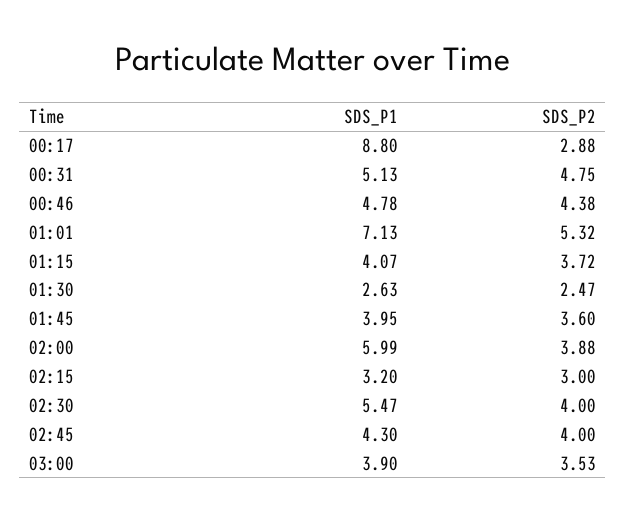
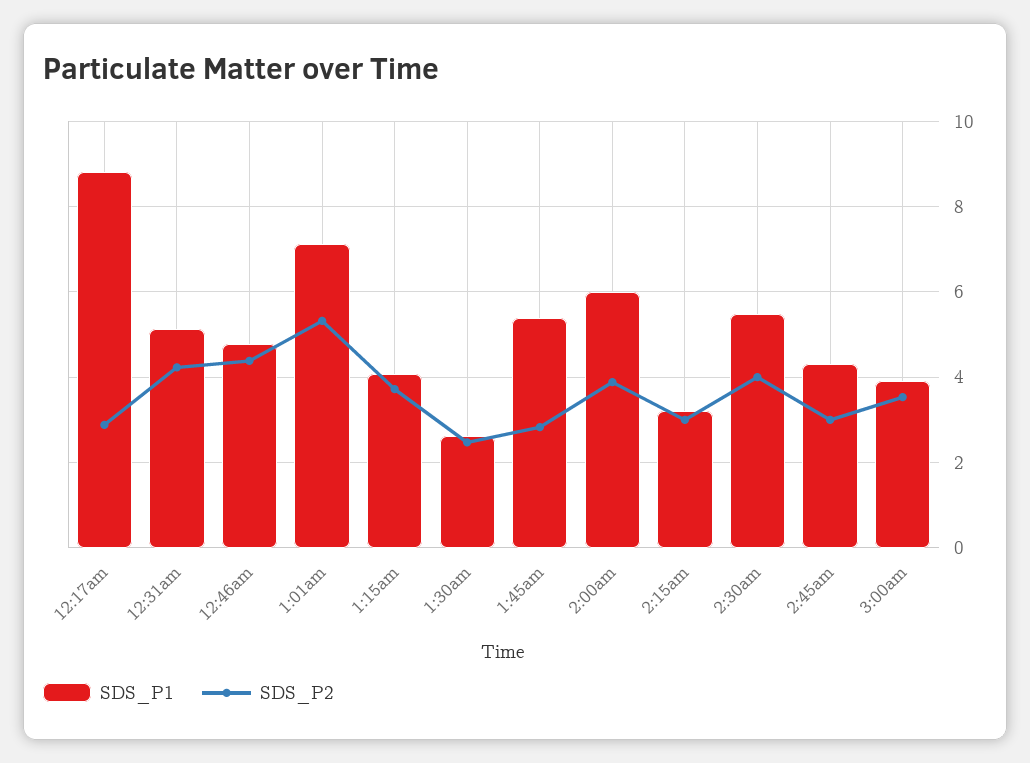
  {
    "SDS_P1": {
      "00:17": 8.8,
      "00:31": 5.13,
      "00:46": 4.78,
      "01:01": 7.13,
      "01:15": 4.07,
      "01:30": 2.63,
-     "01:45": 3.95,
+     "01:45": 5.4,
      "02:00": 5.99,
      "02:15": 3.2,
      "02:30": 5.47,
      "02:45": 4.3,
      "03:00": 3.9
    },
    "SDS_P2": {
      "00:17": 2.88,
-     "00:31": 4.75,
+     "00:31": 4.2,
      "00:46": 4.38,
      "01:01": 5.32,
      "01:15": 3.72,
      "01:30": 2.47,
-     "01:45": 3.6,
+     "01:45": 2.8,
      "02:00": 3.88,
      "02:15": 3,
      "02:30": 4,
-     "02:45": 4,
+     "02:45": 3,
      "03:00": 3.53
    }
  }

